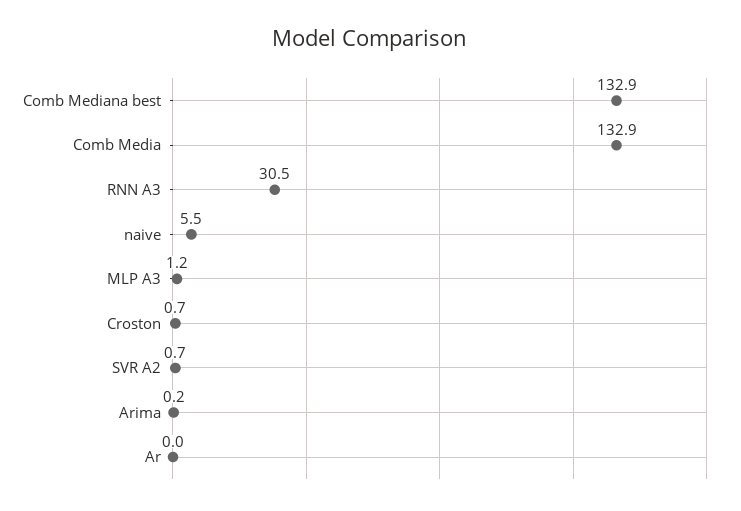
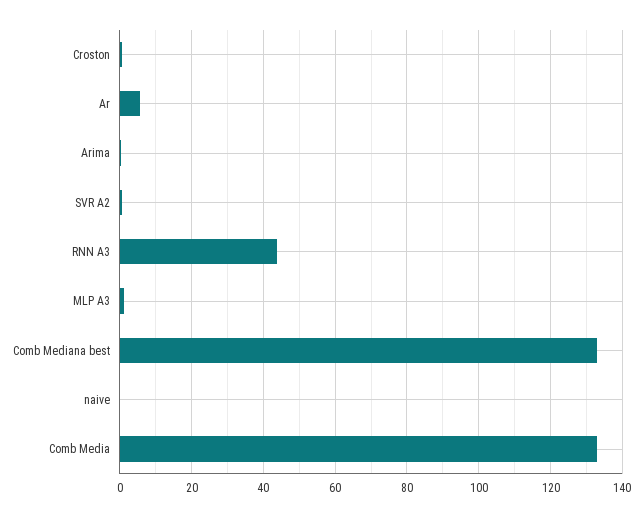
  {
    "Comb Mediana best": 132.9,
    "Comb Media": 132.9,
-   "RNN A3": 30.5,
+   "RNN A3": 44,
-   "naive": 5.5,
+   "naive": 0,
    "MLP A3": 1.2,
    "Croston": 0.7,
    "SVR A2": 0.7,
    "Arima": 0.2,
-   "Ar": 0
+   "Ar": 6
  }

